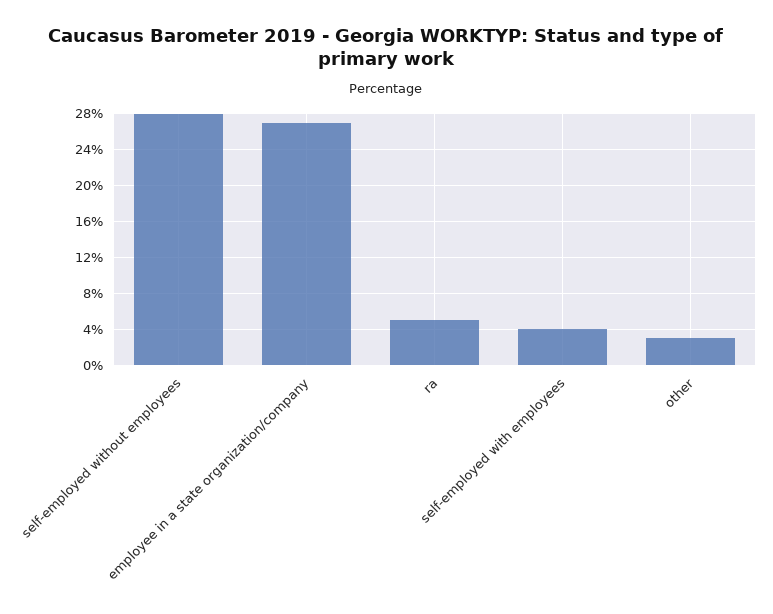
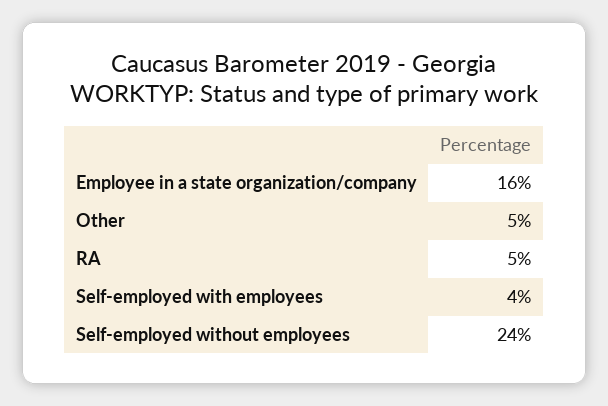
  {
-   "self-employed without employees": 28,
+   "self-employed without employees": 24,
-   "employee in a state organization/company": 27,
+   "employee in a state organization/company": 16,
    "ra": 5,
    "self-employed with employees": 4,
-   "other": 3
+   "other": 5
  }

